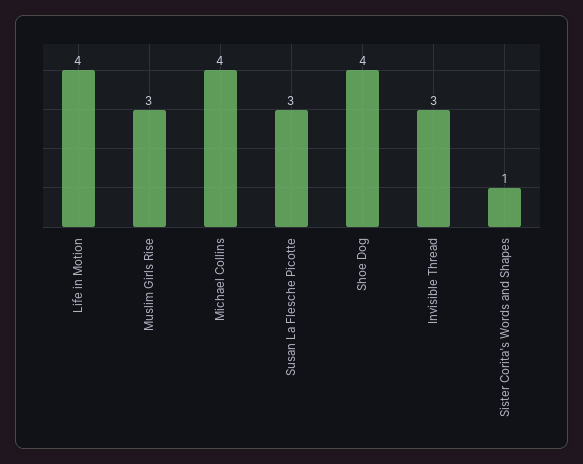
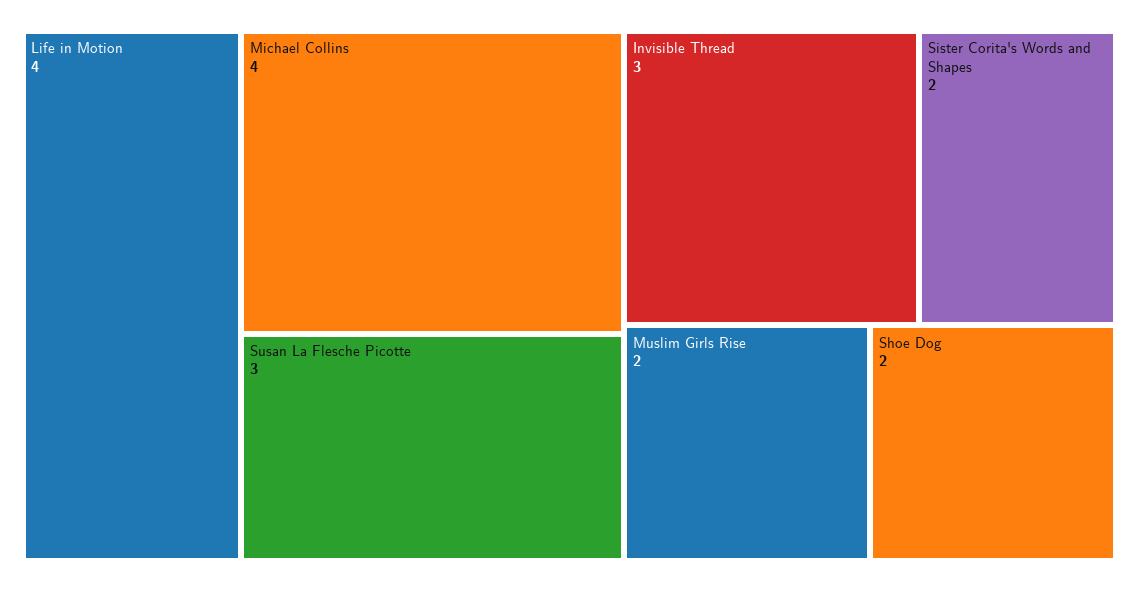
  {
    "Life in Motion": 4,
-   "Muslim Girls Rise": 3,
+   "Muslim Girls Rise": 2,
    "Michael Collins": 4,
    "Susan La Flesche Picotte": 3,
-   "Shoe Dog": 4,
+   "Shoe Dog": 2,
    "Invisible Thread": 3,
-   "Sister Corita's Words and Shapes": 1
+   "Sister Corita's Words and Shapes": 2
  }

